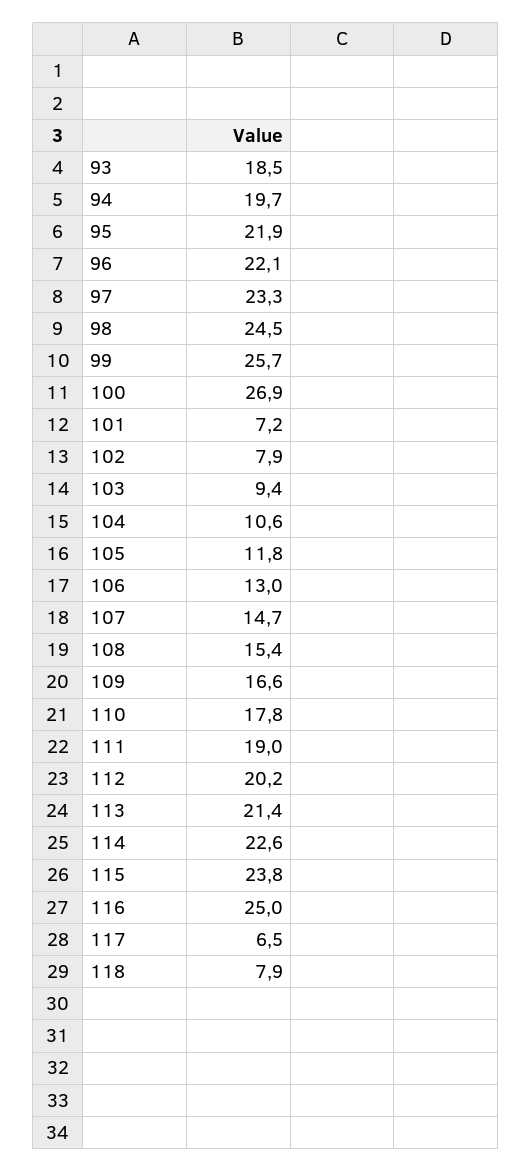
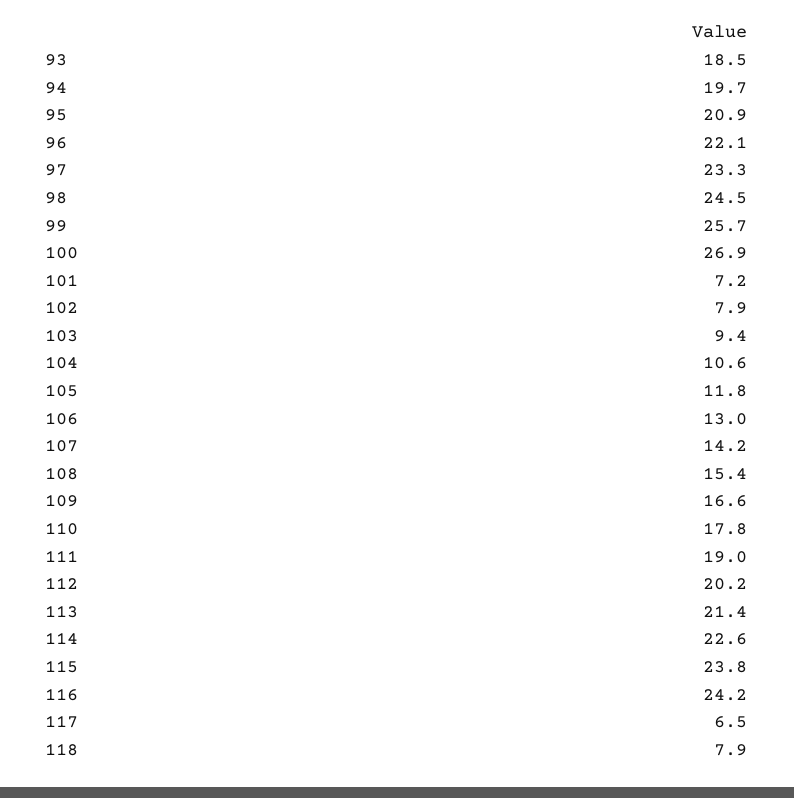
  {
    "93": 18.5,
    "94": 19.7,
-   "95": 21.9,
+   "95": 20.9,
    "96": 22.1,
    "97": 23.3,
    "98": 24.5,
    "99": 25.7,
    "100": 26.9,
    "101": 7.2,
    "102": 7.9,
    "103": 9.4,
    "104": 10.6,
    "105": 11.8,
    "106": 13,
-   "107": 14.7,
+   "107": 14.2,
    "108": 15.4,
    "109": 16.6,
    "110": 17.8,
    "111": 19,
    "112": 20.2,
    "113": 21.4,
    "114": 22.6,
    "115": 23.8,
-   "116": 25,
+   "116": 24.2,
    "117": 6.5,
    "118": 7.9
  }

